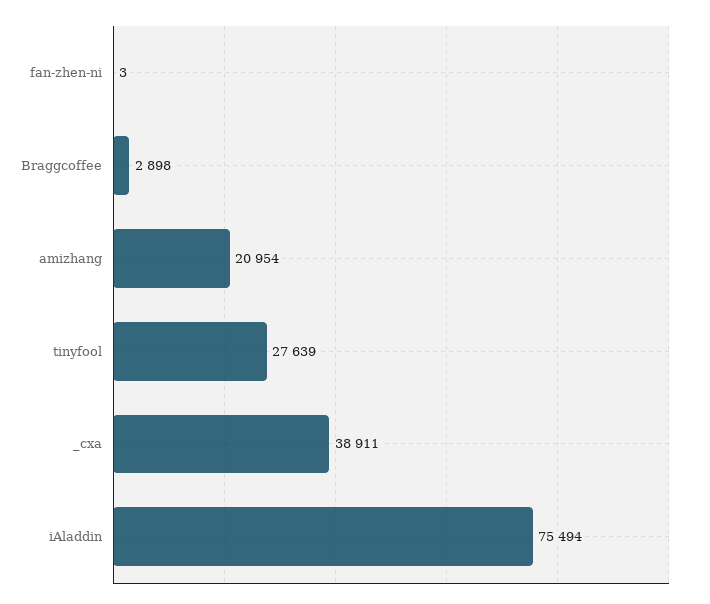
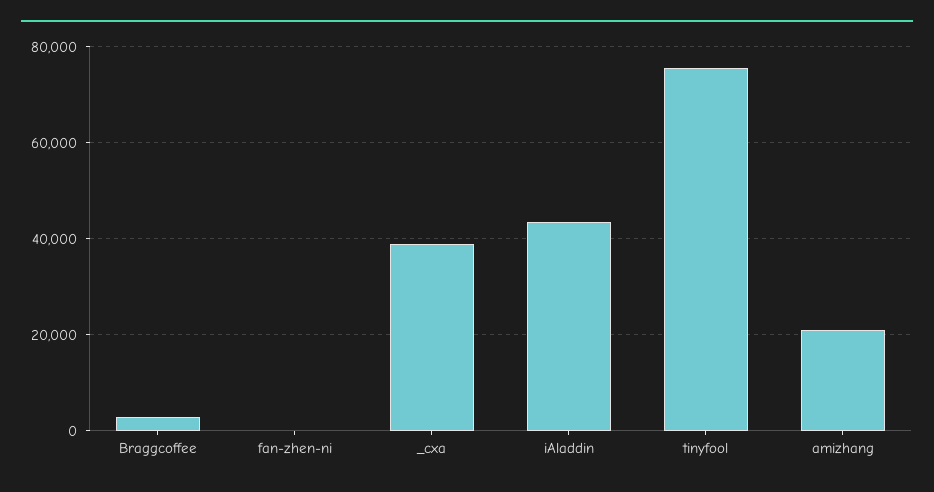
  {
    "fan-zhen-ni": 3,
    "Braggcoffee": 2898,
    "amizhang": 20954,
-   "tinyfool": 27639,
+   "tinyfool": 76000,
    "_cxa": 38911,
-   "iAladdin": 75494
+   "iAladdin": 44000
  }

